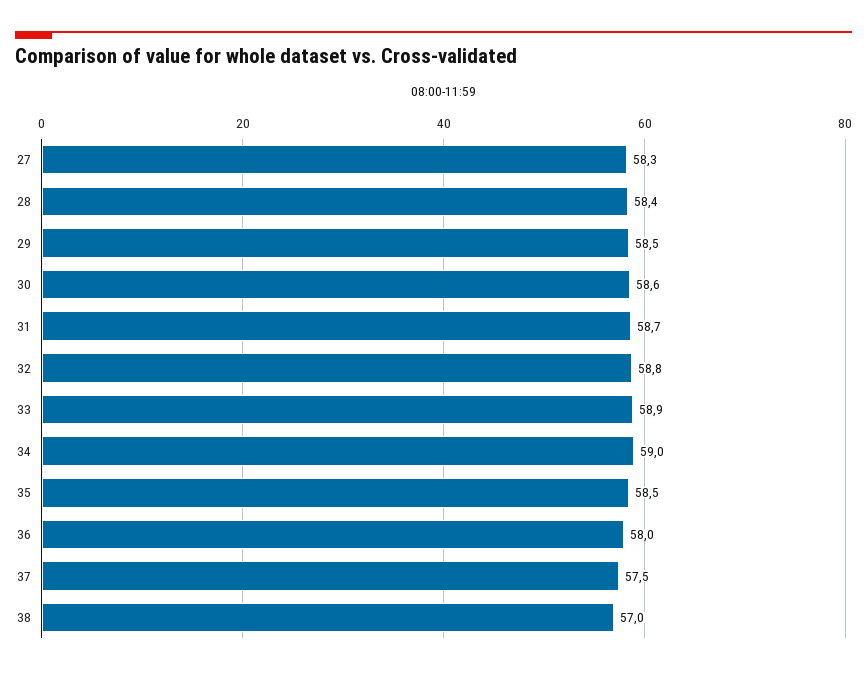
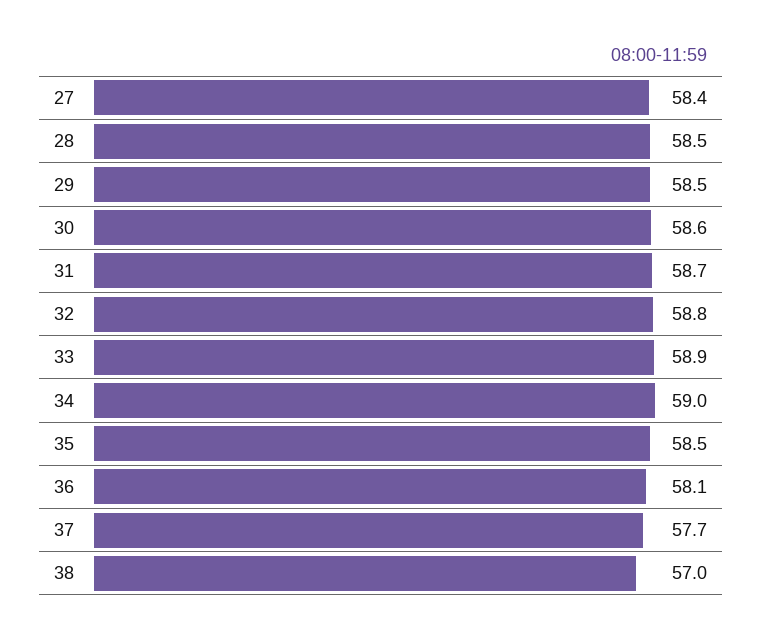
  {
-   "27": 58.3,
+   "27": 58.4,
-   "28": 58.4,
+   "28": 58.5,
    "29": 58.5,
    "30": 58.6,
    "31": 58.7,
    "32": 58.8,
    "33": 58.9,
    "34": 59,
    "35": 58.5,
-   "36": 58,
+   "36": 58.1,
-   "37": 57.5,
+   "37": 57.7,
    "38": 57
  }

